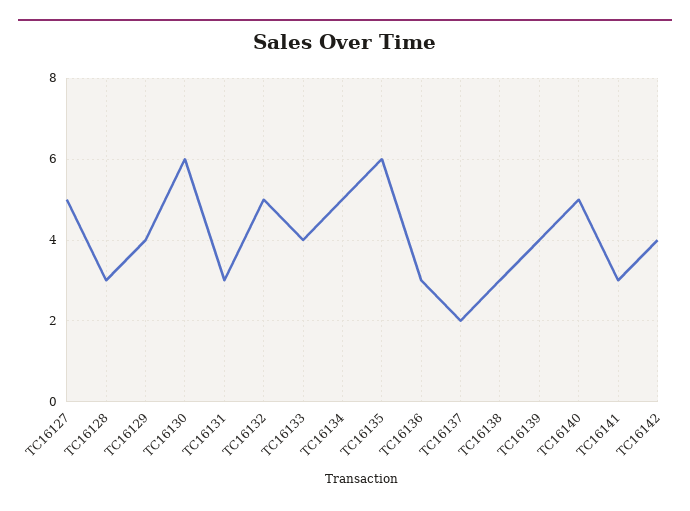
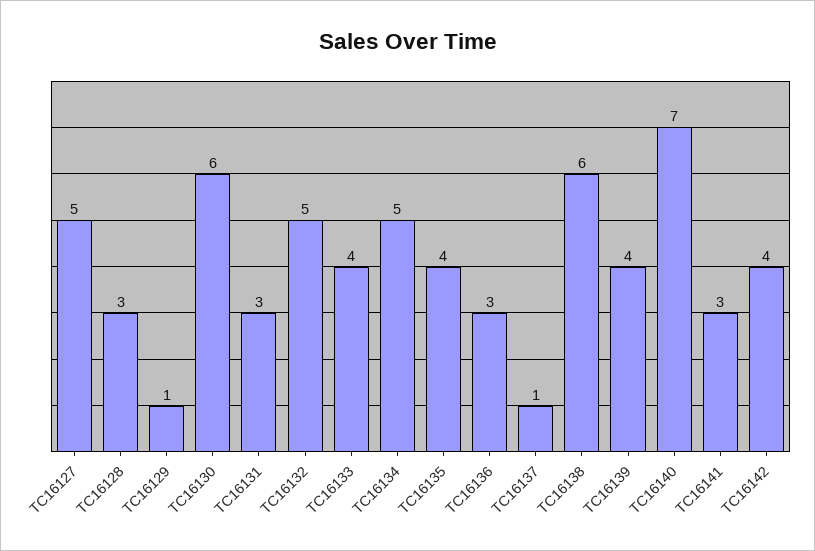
  {
    "TC16127": 5,
    "TC16128": 3,
-   "TC16129": 4,
+   "TC16129": 1,
    "TC16130": 6,
    "TC16131": 3,
    "TC16132": 5,
    "TC16133": 4,
    "TC16134": 5,
-   "TC16135": 6,
+   "TC16135": 4,
    "TC16136": 3,
-   "TC16137": 2,
+   "TC16137": 1,
-   "TC16138": 3,
+   "TC16138": 6,
    "TC16139": 4,
-   "TC16140": 5,
+   "TC16140": 7,
    "TC16141": 3,
    "TC16142": 4
  }

